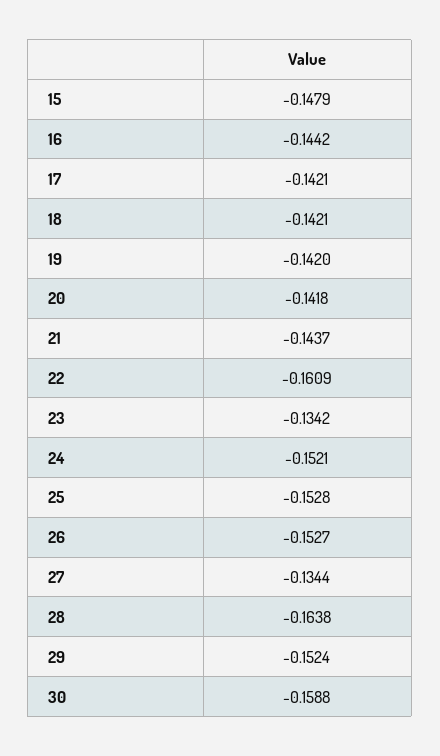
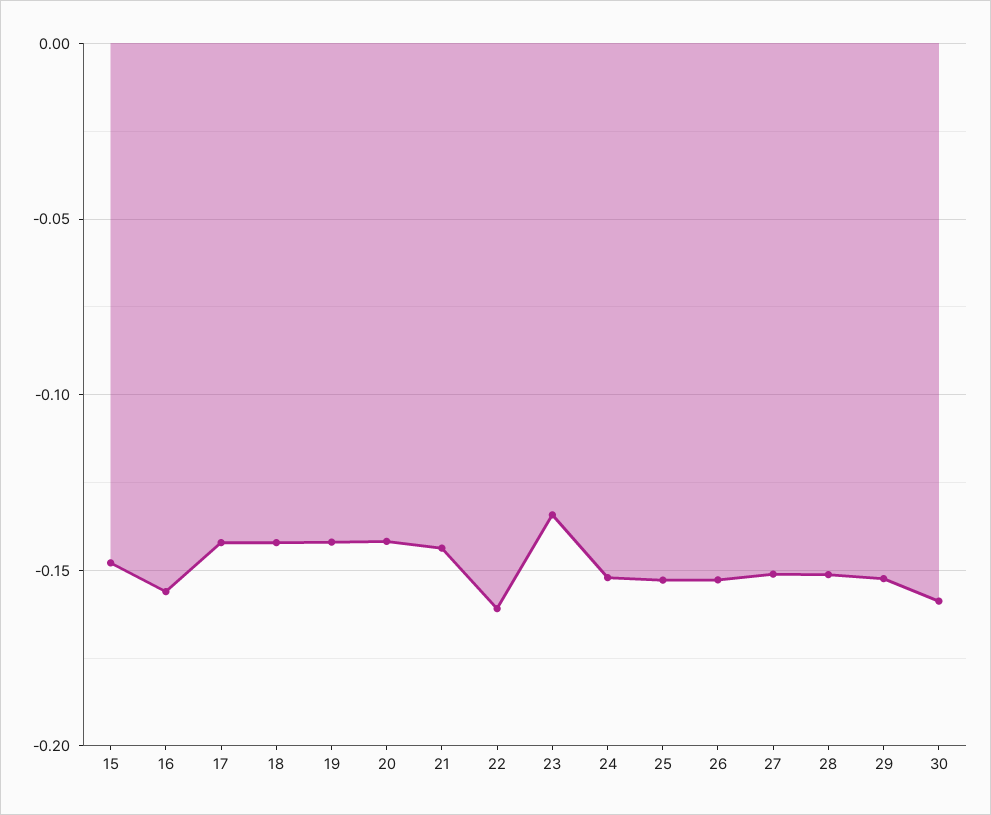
  {
    "15": -0.1479,
-   "16": -0.1442,
+   "16": -0.155,
    "17": -0.1421,
    "18": -0.1421,
    "19": -0.142,
    "20": -0.1418,
    "21": -0.1437,
    "22": -0.1609,
    "23": -0.1342,
    "24": -0.1521,
    "25": -0.1528,
    "26": -0.1527,
-   "27": -0.1344,
+   "27": -0.15,
-   "28": -0.1638,
+   "28": -0.15,
    "29": -0.1524,
    "30": -0.1588
  }

